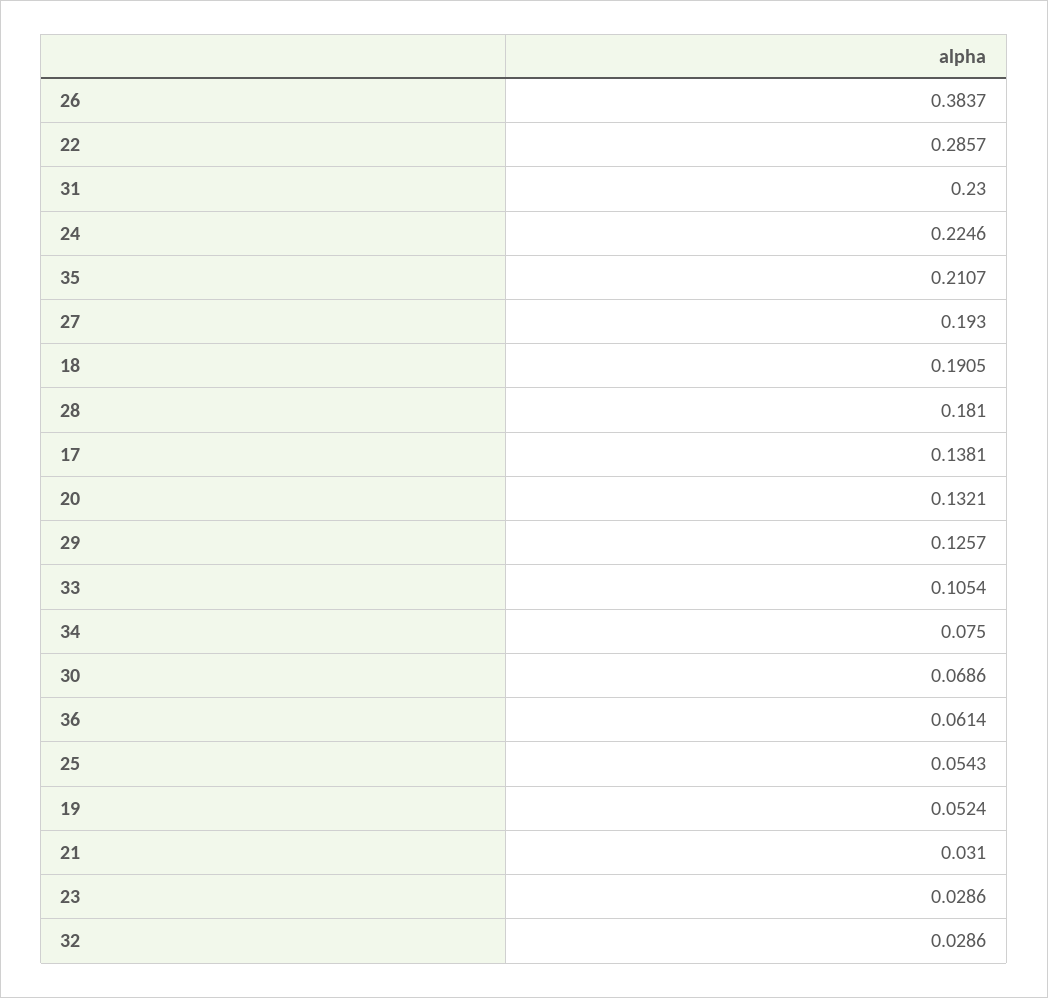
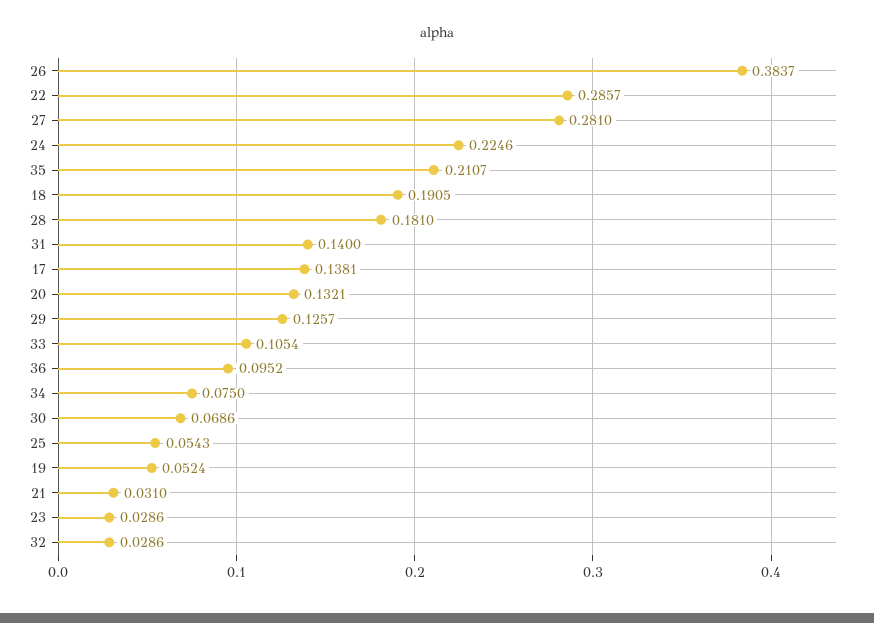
  {
    "26": 0.3837,
    "22": 0.2857,
-   "31": 0.23,
+   "31": 0.14,
    "24": 0.2246,
    "35": 0.2107,
-   "27": 0.193,
+   "27": 0.281,
    "18": 0.1905,
    "28": 0.181,
    "17": 0.1381,
    "20": 0.1321,
    "29": 0.1257,
    "33": 0.1054,
    "34": 0.075,
    "30": 0.0686,
-   "36": 0.0614,
+   "36": 0.0952,
    "25": 0.0543,
    "19": 0.0524,
    "21": 0.031,
    "23": 0.0286,
    "32": 0.0286
  }

